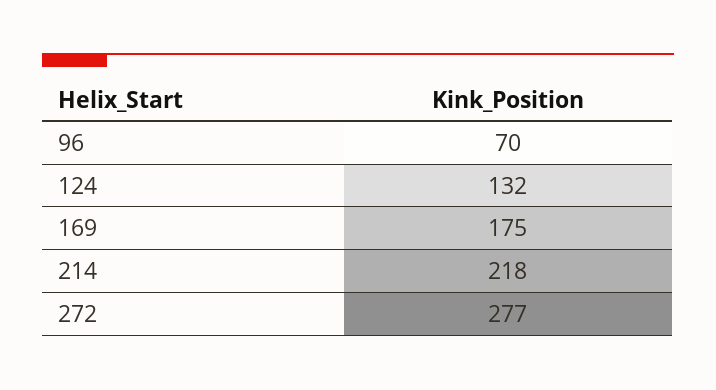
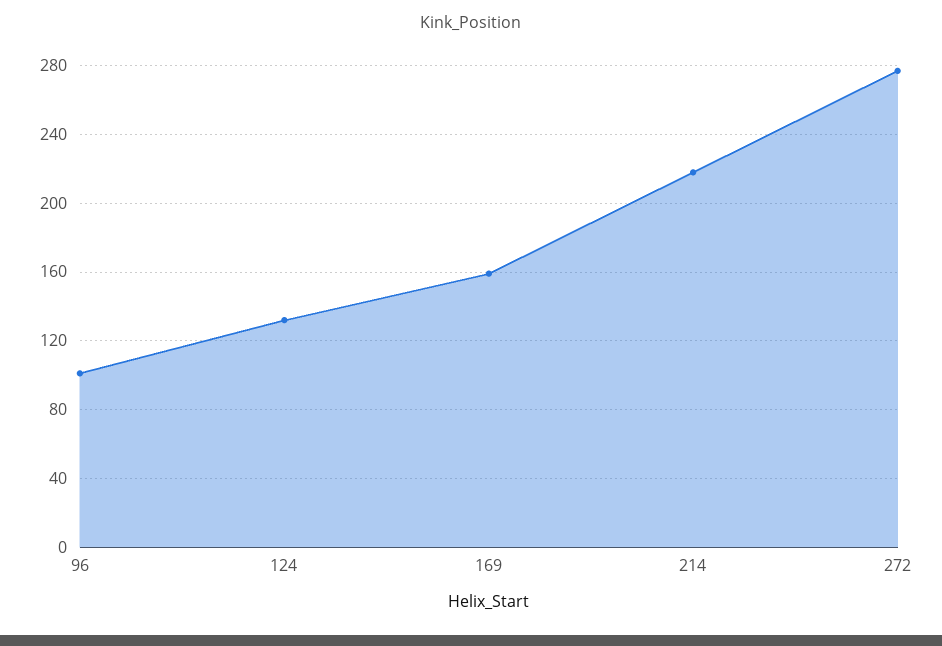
  {
-   "96": 70,
+   "96": 100,
    "124": 132,
-   "169": 175,
+   "169": 160,
    "214": 218,
    "272": 277
  }

